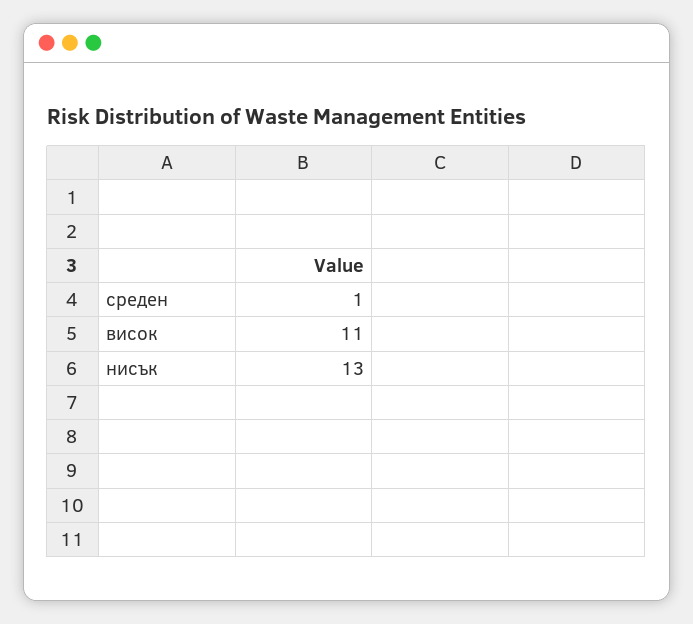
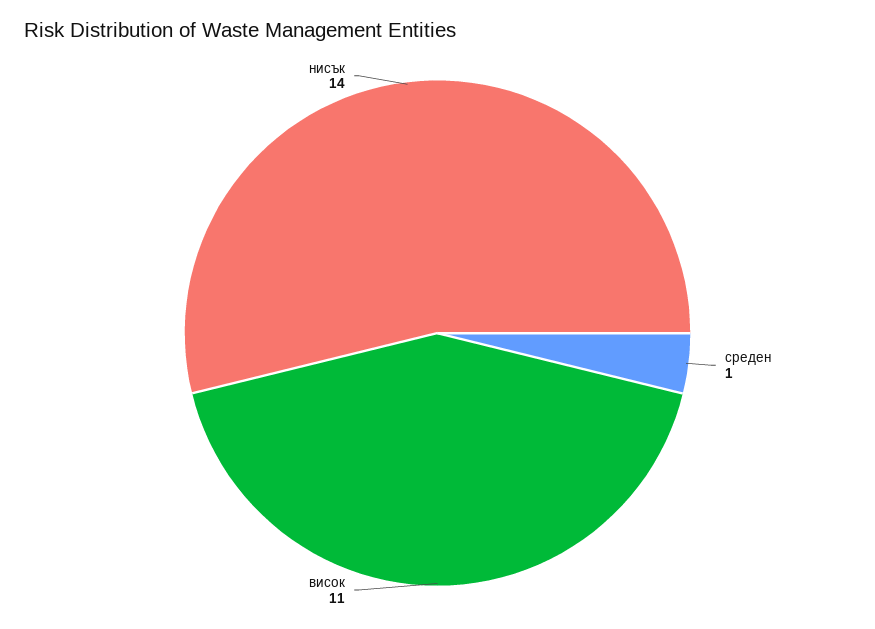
  {
    "среден": 1,
    "висок": 11,
-   "нисък": 13
+   "нисък": 14
  }

